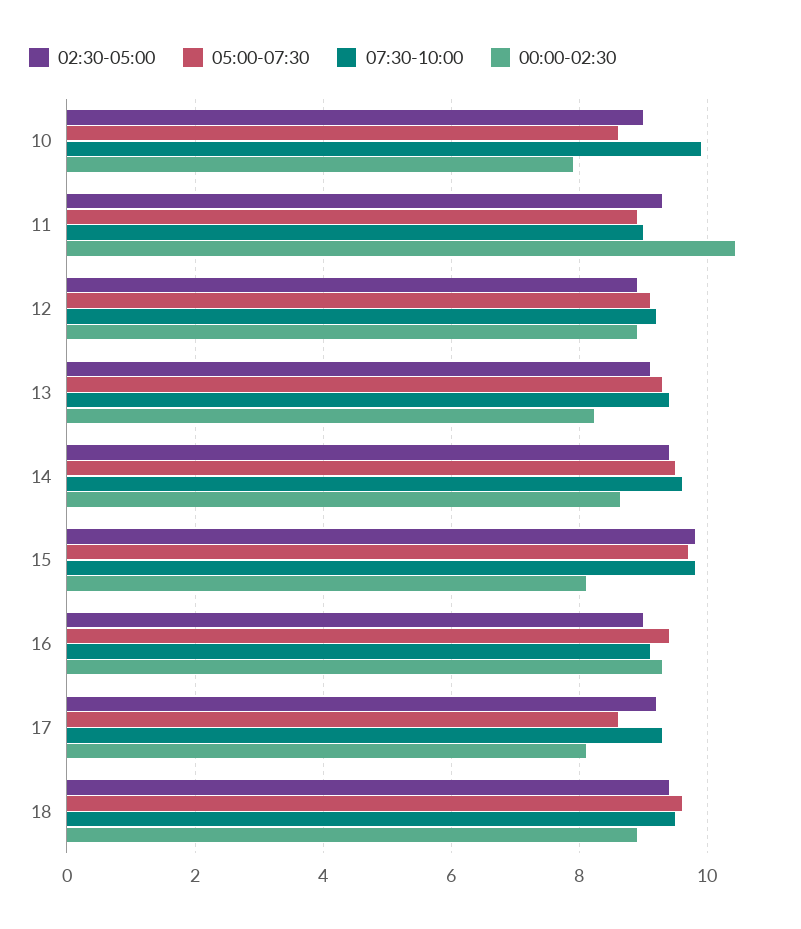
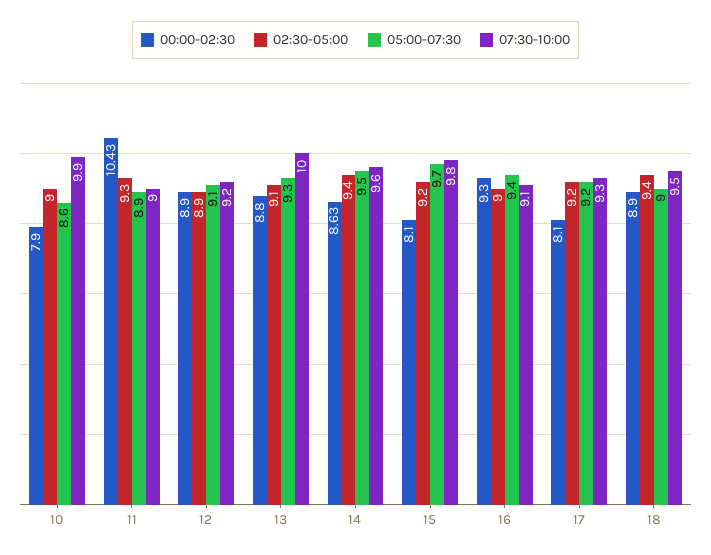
  {
    "02:30-05:00": {
      "10": 9,
      "11": 9.3,
      "12": 8.9,
      "13": 9.1,
      "14": 9.4,
-     "15": 9.8,
+     "15": 9.2,
      "16": 9,
      "17": 9.2,
      "18": 9.4
    },
    "05:00-07:30": {
      "10": 8.6,
      "11": 8.9,
      "12": 9.1,
      "13": 9.3,
      "14": 9.5,
      "15": 9.7,
      "16": 9.4,
-     "17": 8.6,
+     "17": 9.2,
-     "18": 9.6
+     "18": 9
    },
    "07:30-10:00": {
      "10": 9.9,
      "11": 9,
      "12": 9.2,
-     "13": 9.4,
+     "13": 10,
      "14": 9.6,
      "15": 9.8,
      "16": 9.1,
      "17": 9.3,
      "18": 9.5
    },
    "00:00-02:30": {
      "10": 7.9,
      "11": 10.43,
      "12": 8.9,
-     "13": 8.2,
+     "13": 8.8,
      "14": 8.63,
      "15": 8.1,
      "16": 9.3,
      "17": 8.1,
      "18": 8.9
    }
  }

